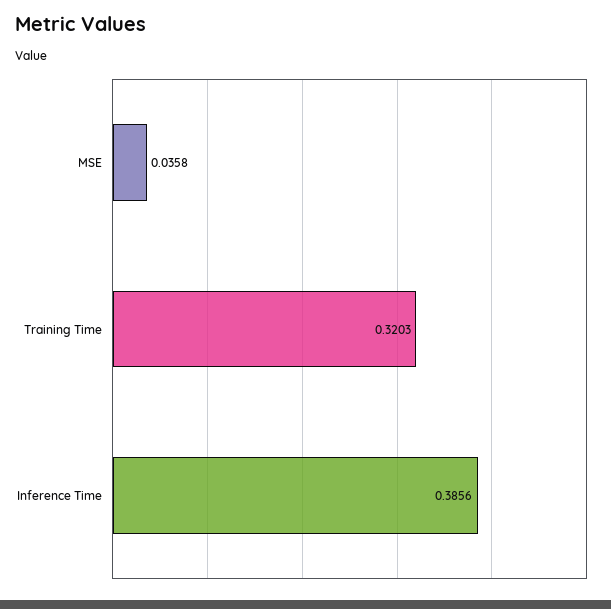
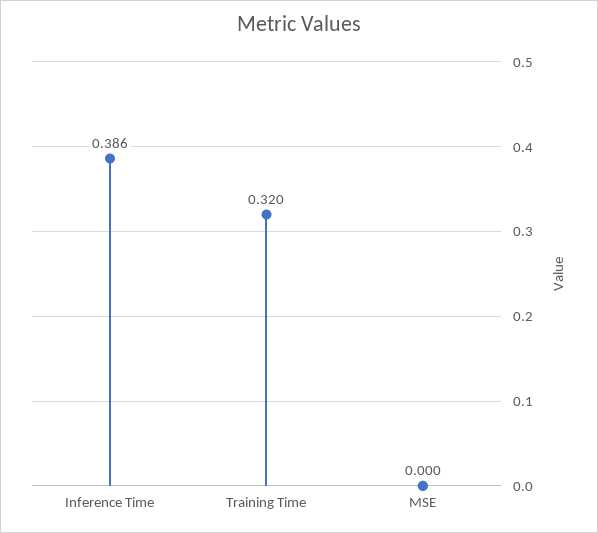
  {
-   "MSE": 0.0358,
+   "MSE": 0,
    "Training Time": 0.3203,
    "Inference Time": 0.3856
  }

